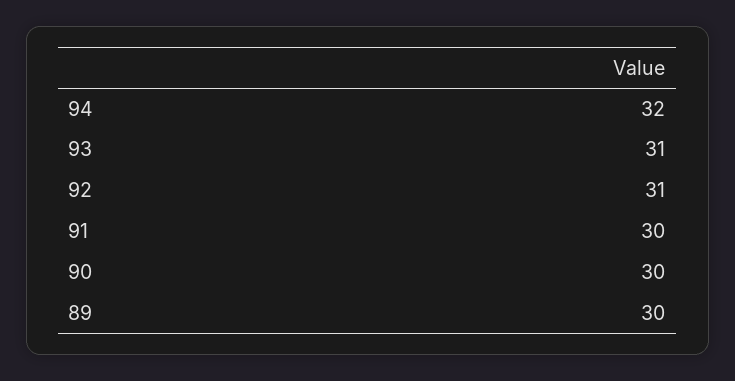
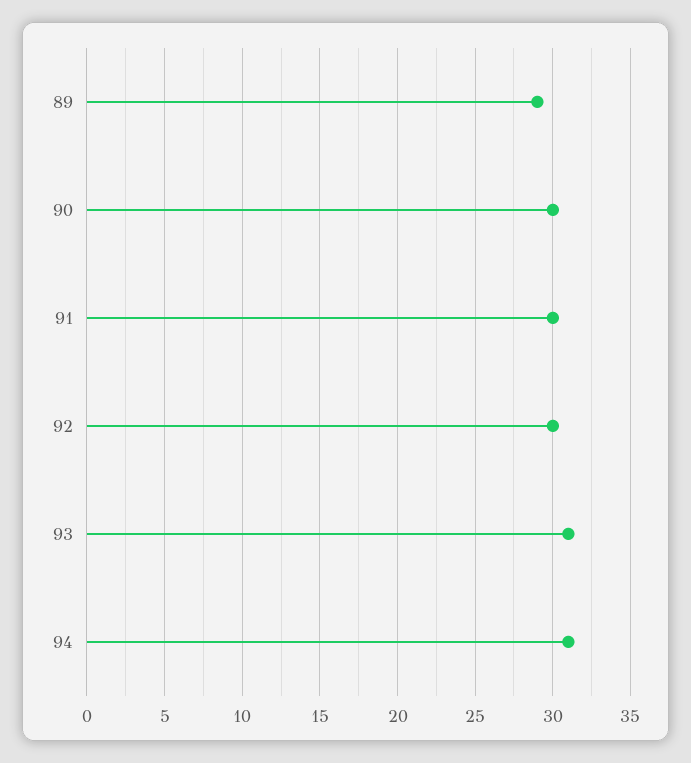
  {
-   "94": 32,
+   "94": 31,
    "93": 31,
-   "92": 31,
+   "92": 30,
    "91": 30,
    "90": 30,
-   "89": 30
+   "89": 29
  }

